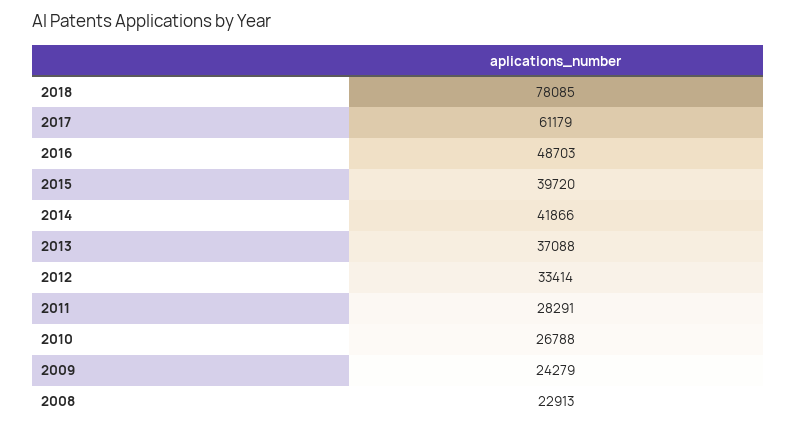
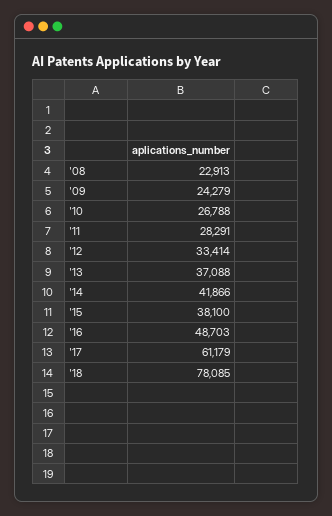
  {
    "2018": 78085,
    "2017": 61179,
    "2016": 48703,
-   "2015": 39720,
+   "2015": 38100,
    "2014": 41866,
    "2013": 37088,
    "2012": 33414,
    "2011": 28291,
    "2010": 26788,
    "2009": 24279,
    "2008": 22913
  }

